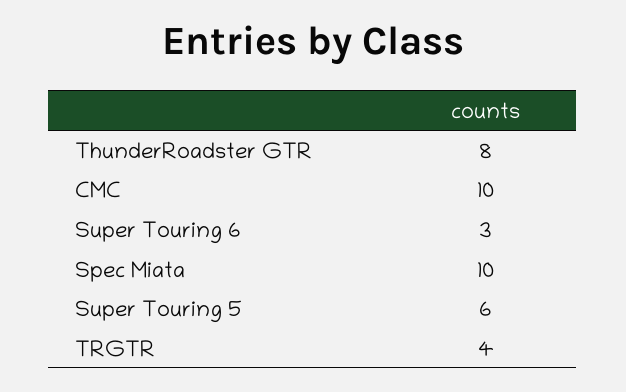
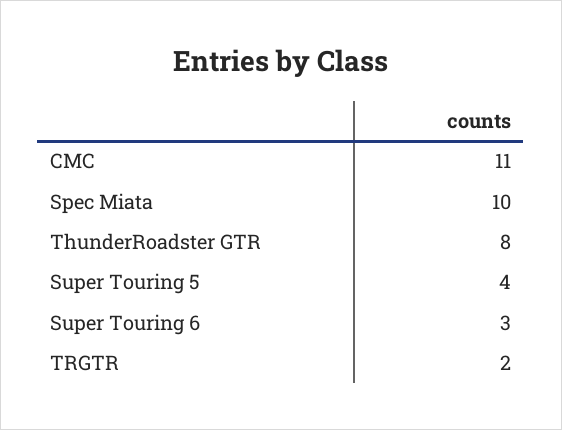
  {
    "ThunderRoadster GTR": 8,
-   "CMC": 10,
+   "CMC": 11,
    "Super Touring 6": 3,
    "Spec Miata": 10,
-   "Super Touring 5": 6,
+   "Super Touring 5": 4,
-   "TRGTR": 4
+   "TRGTR": 2
  }

